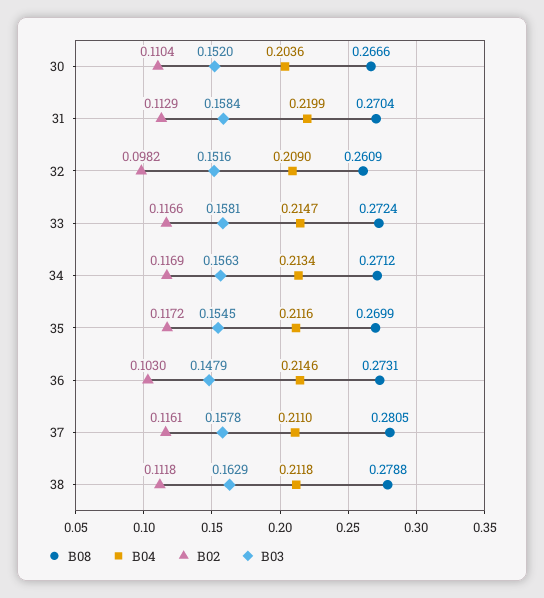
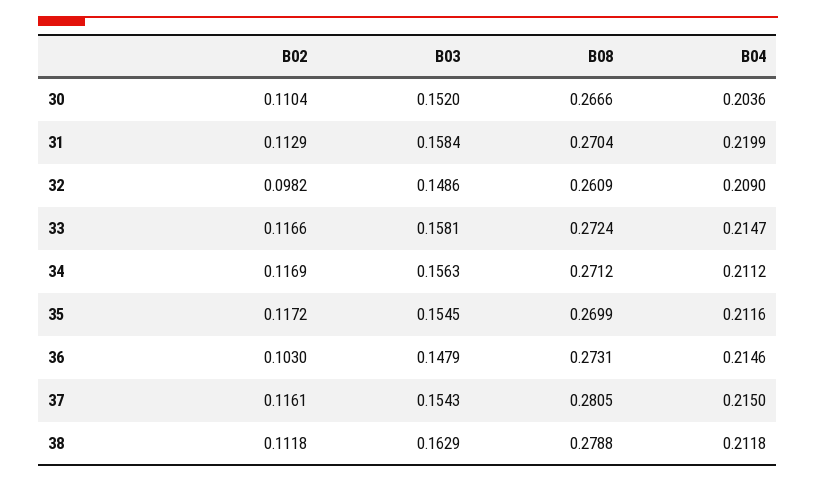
  {
    "B08": {
      "30": 0.2666,
      "31": 0.2704,
      "32": 0.2609,
      "33": 0.2724,
      "34": 0.2712,
      "35": 0.2699,
      "36": 0.2731,
      "37": 0.2805,
      "38": 0.2788
    },
    "B04": {
      "30": 0.2036,
      "31": 0.2199,
      "32": 0.209,
      "33": 0.2147,
-     "34": 0.2134,
+     "34": 0.2112,
      "35": 0.2116,
      "36": 0.2146,
-     "37": 0.211,
+     "37": 0.215,
      "38": 0.2118
    },
    "B02": {
      "30": 0.1104,
      "31": 0.1129,
      "32": 0.0982,
      "33": 0.1166,
      "34": 0.1169,
      "35": 0.1172,
      "36": 0.103,
      "37": 0.1161,
      "38": 0.1118
    },
    "B03": {
      "30": 0.152,
      "31": 0.1584,
-     "32": 0.1516,
+     "32": 0.1486,
      "33": 0.1581,
      "34": 0.1563,
      "35": 0.1545,
      "36": 0.1479,
-     "37": 0.1578,
+     "37": 0.1543,
      "38": 0.1629
    }
  }

